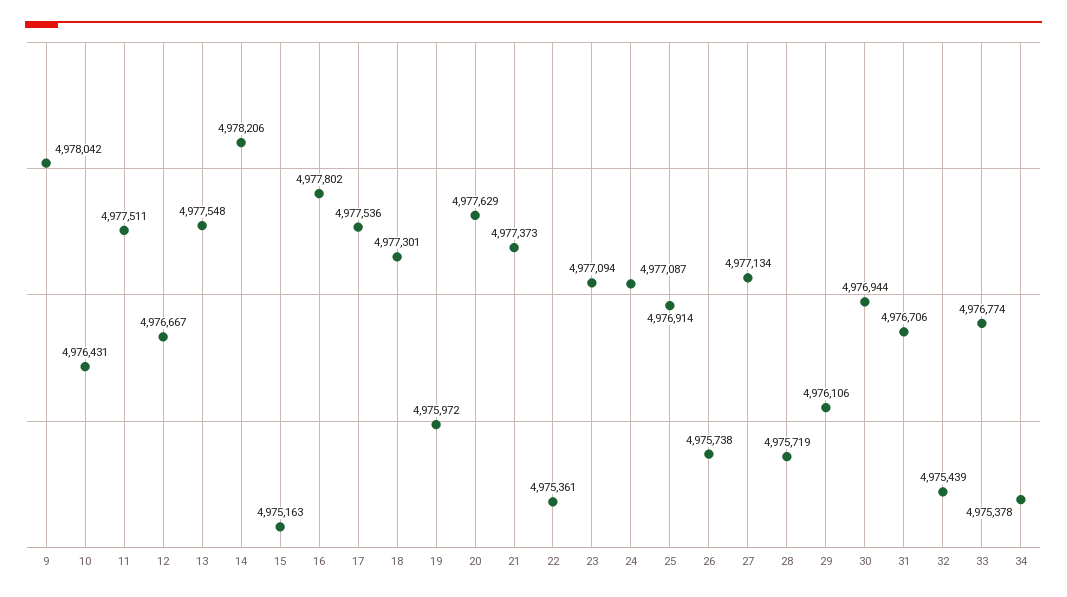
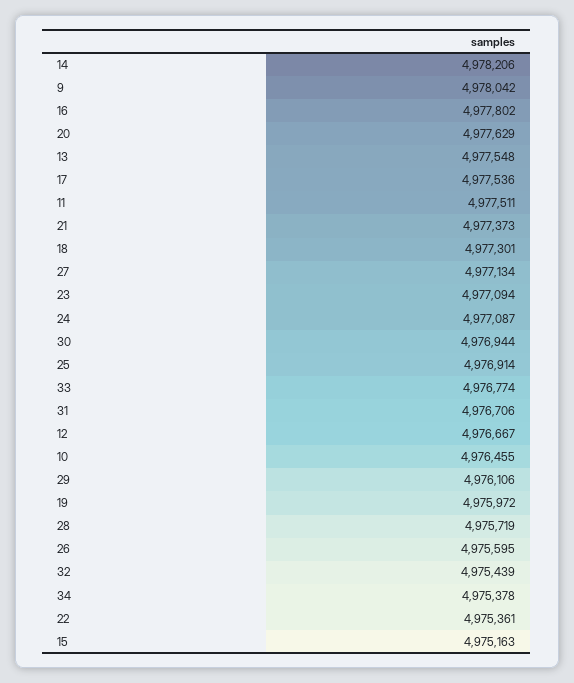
  {
    "9": 4978042,
-   "10": 4976431,
+   "10": 4976455,
    "11": 4977511,
    "12": 4976667,
    "13": 4977548,
    "14": 4978206,
    "15": 4975163,
    "16": 4977802,
    "17": 4977536,
    "18": 4977301,
    "19": 4975972,
    "20": 4977629,
    "21": 4977373,
    "22": 4975361,
    "23": 4977094,
    "24": 4977087,
    "25": 4976914,
-   "26": 4975738,
+   "26": 4975595,
    "27": 4977134,
    "28": 4975719,
    "29": 4976106,
    "30": 4976944,
    "31": 4976706,
    "32": 4975439,
    "33": 4976774,
    "34": 4975378
  }

